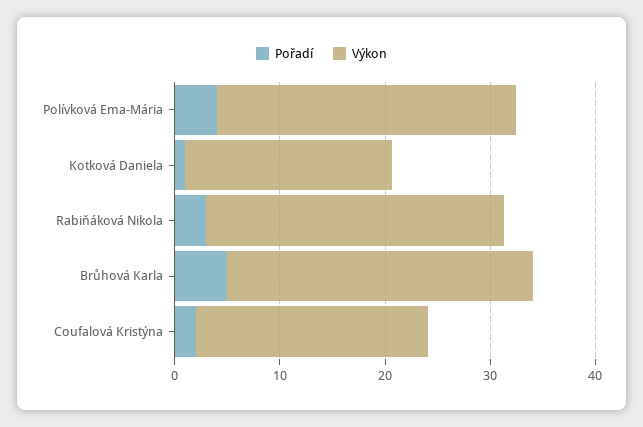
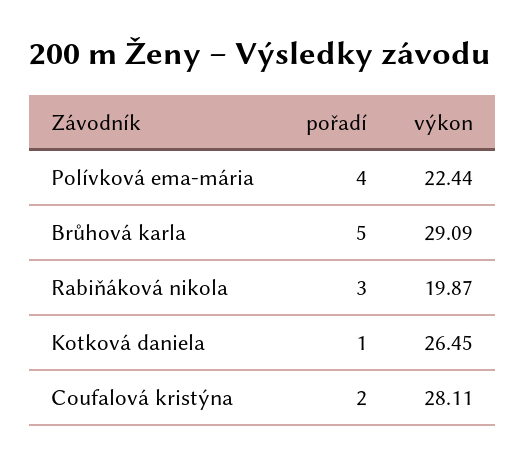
  {
    "Pořadí": {
      "Polívková Ema-Mária": 4,
      "Kotková Daniela": 1,
      "Rabiňáková Nikola": 3,
      "Brůhová Karla": 5,
      "Coufalová Kristýna": 2
    },
    "Výkon": {
-     "Polívková Ema-Mária": 28,
+     "Polívková Ema-Mária": 22.44,
-     "Kotková Daniela": 20,
+     "Kotková Daniela": 26.45,
-     "Rabiňáková Nikola": 28,
+     "Rabiňáková Nikola": 19.87,
      "Brůhová Karla": 29.09,
-     "Coufalová Kristýna": 22
+     "Coufalová Kristýna": 28.11
    }
  }

